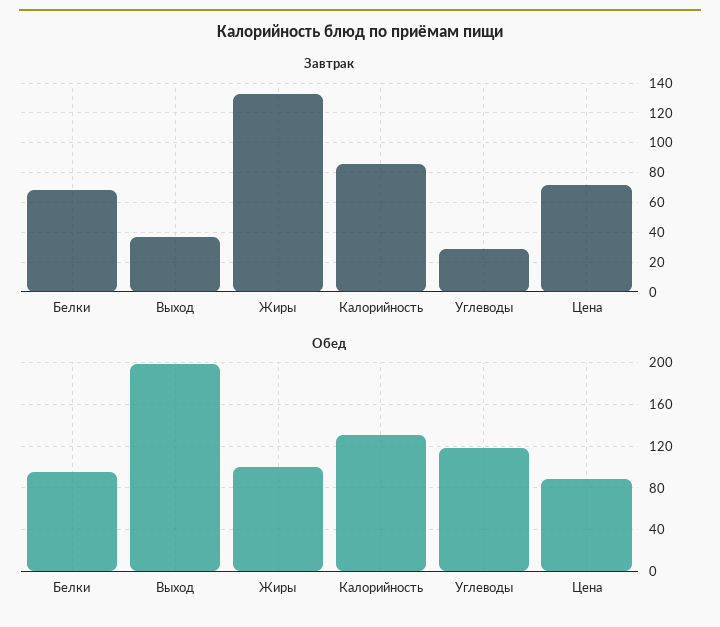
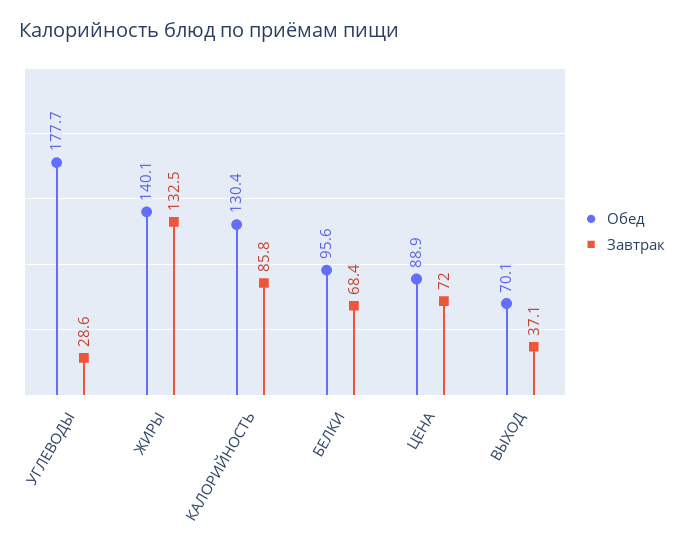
  {
    "Завтрак": {
      "Белки": 68.4,
      "Выход": 37.1,
      "Жиры": 132.5,
      "Калорийность": 85.8,
      "Углеводы": 28.6,
      "Цена": 72
    },
    "Обед": {
      "Белки": 95.6,
-     "Выход": 200,
+     "Выход": 70.1,
-     "Жиры": 100,
+     "Жиры": 140.1,
      "Калорийность": 130.4,
-     "Углеводы": 120,
+     "Углеводы": 177.7,
      "Цена": 88.9
    }
  }

